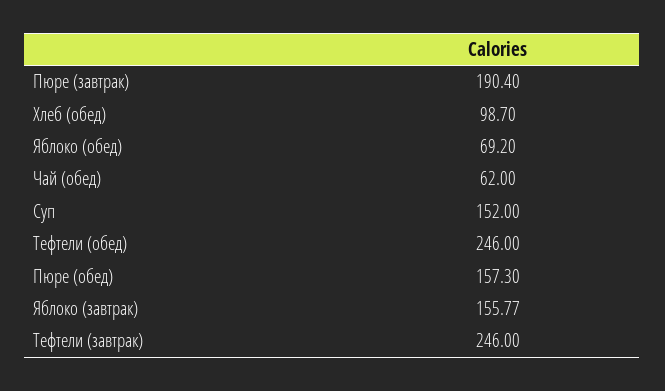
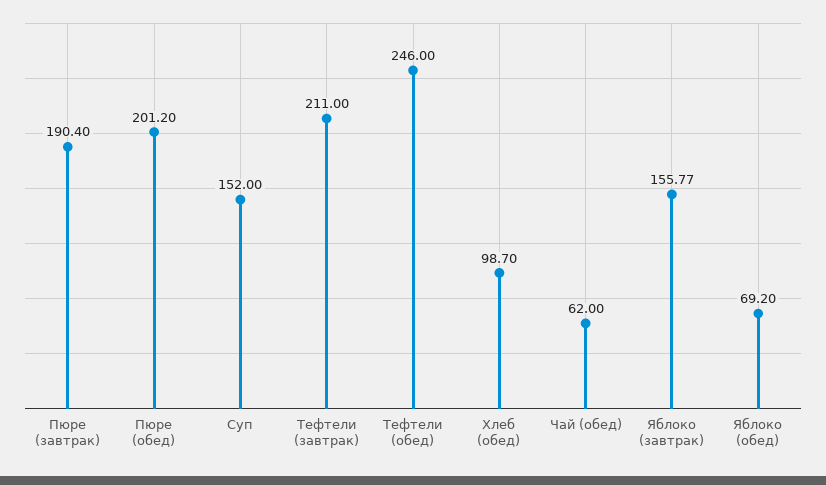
  {
    "Пюре (завтрак)": 190.4,
    "Хлеб (обед)": 98.7,
    "Яблоко (обед)": 69.2,
    "Чай (обед)": 62,
    "Суп": 152,
    "Тефтели (обед)": 246,
-   "Пюре (обед)": 157.3,
+   "Пюре (обед)": 201.2,
    "Яблоко (завтрак)": 155.77,
-   "Тефтели (завтрак)": 246
+   "Тефтели (завтрак)": 211
  }

